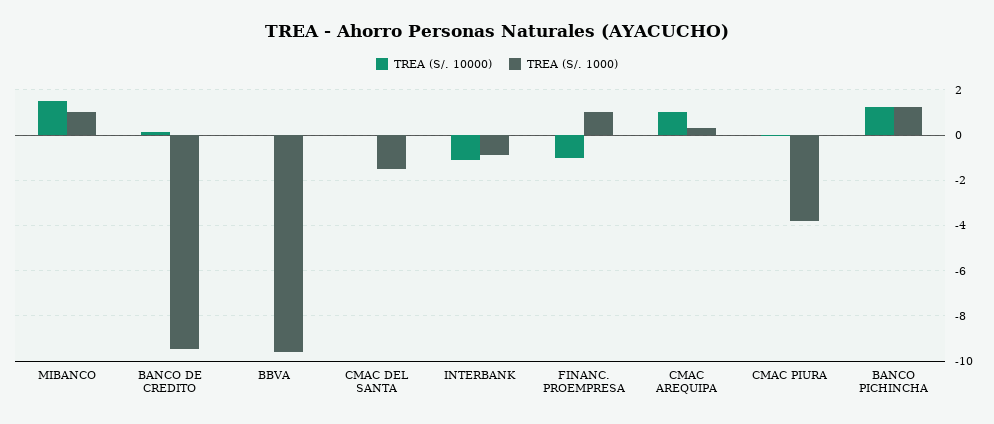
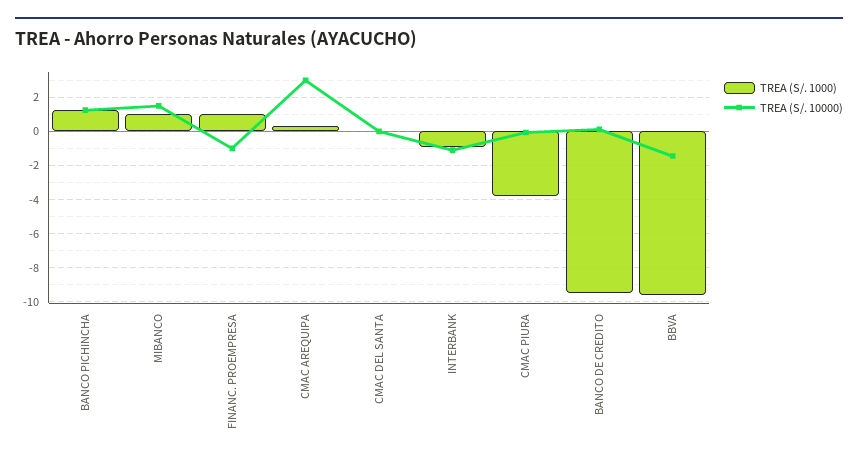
  {
    "TREA (S/. 10000)": {
      "MIBANCO": 1.5,
      "BANCO DE CREDITO": 0,
-     "BBVA": 0,
+     "BBVA": -1.5,
      "CMAC DEL SANTA": 0,
      "INTERBANK": -1,
      "FINANC. PROEMPRESA": -1,
-     "CMAC AREQUIPA": 1,
+     "CMAC AREQUIPA": 3,
      "CMAC PIURA": 0,
      "BANCO PICHINCHA": 1.5
    },
    "TREA (S/. 1000)": {
      "MIBANCO": 1,
      "BANCO DE CREDITO": -9.5,
      "BBVA": -9.5,
-     "CMAC DEL SANTA": -1.5,
+     "CMAC DEL SANTA": 0,
      "INTERBANK": -1,
      "FINANC. PROEMPRESA": 1,
      "CMAC AREQUIPA": 0.5,
      "CMAC PIURA": -4,
      "BANCO PICHINCHA": 1.5
    }
  }

